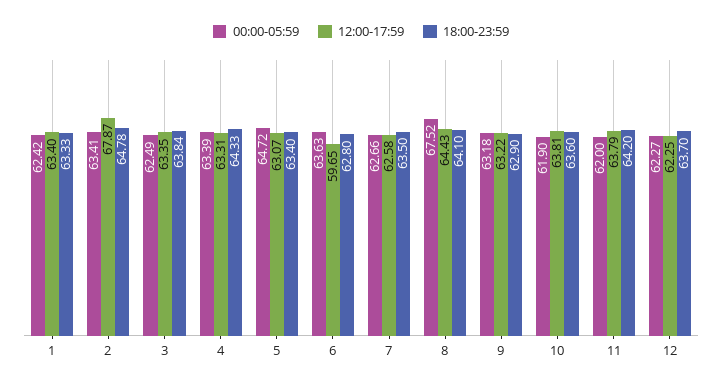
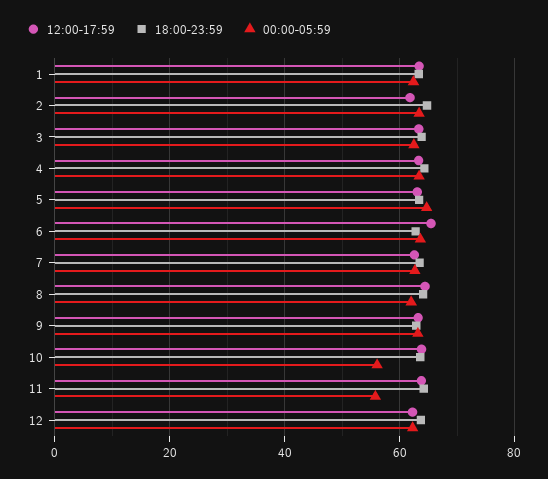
  {
    "00:00-05:59": {
      "1": 62.42,
      "2": 63.41,
      "3": 62.49,
      "4": 63.39,
      "5": 64.72,
      "6": 63.63,
      "7": 62.66,
-     "8": 67.52,
+     "8": 62,
      "9": 63.18,
-     "10": 61.9,
+     "10": 56,
-     "11": 62,
+     "11": 56,
      "12": 62.27
    },
    "12:00-17:59": {
      "1": 63.4,
-     "2": 67.87,
+     "2": 62,
      "3": 63.35,
      "4": 63.31,
      "5": 63.07,
-     "6": 59.65,
+     "6": 66,
      "7": 62.58,
      "8": 64.43,
      "9": 63.22,
      "10": 63.81,
      "11": 63.79,
      "12": 62.25
    },
    "18:00-23:59": {
      "1": 63.33,
      "2": 64.78,
      "3": 63.84,
      "4": 64.33,
      "5": 63.4,
      "6": 62.8,
      "7": 63.5,
      "8": 64.1,
      "9": 62.9,
      "10": 63.6,
      "11": 64.2,
      "12": 63.7
    }
  }

